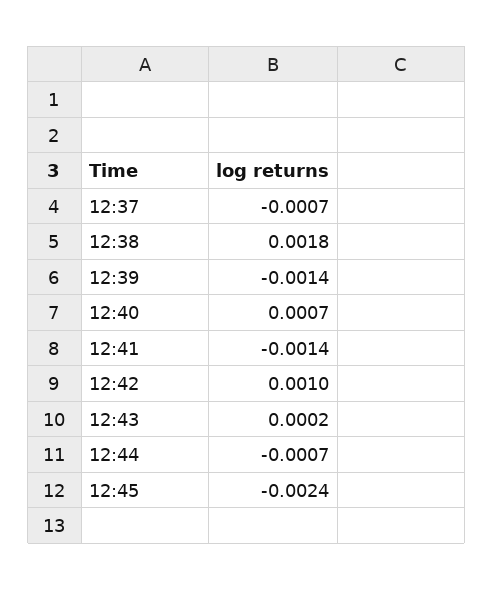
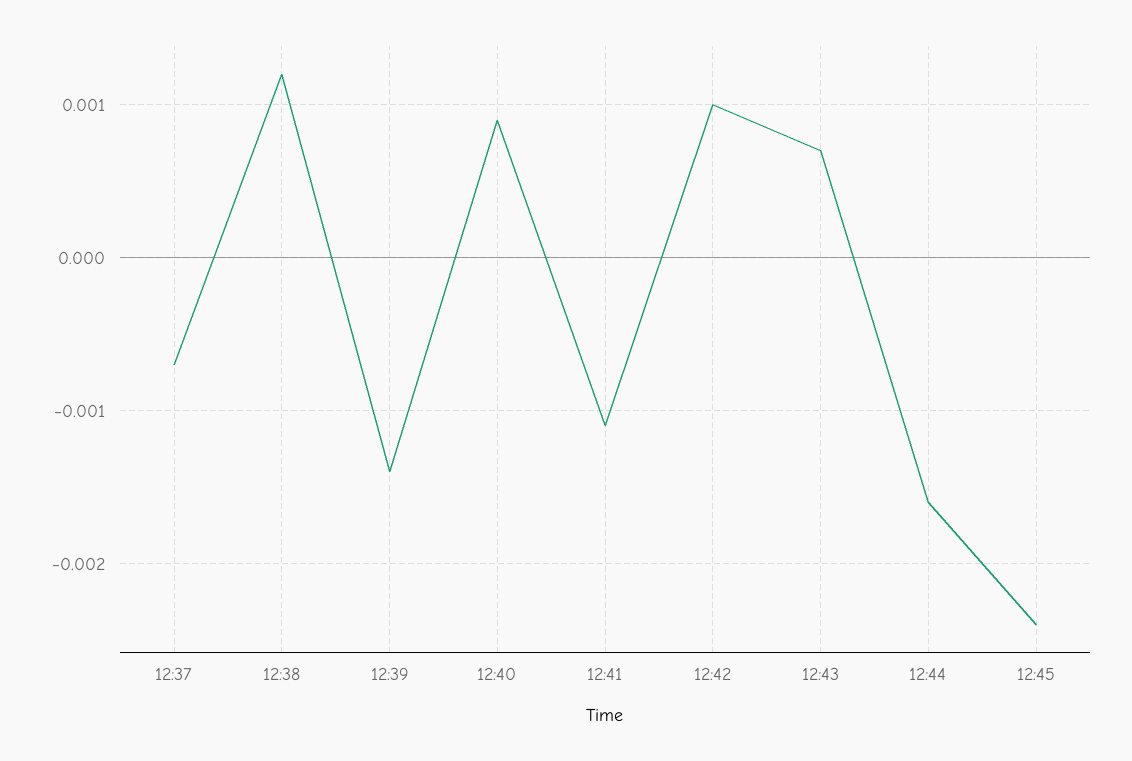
  {
    "12:37": -0.0007,
-   "12:38": 0.0018,
+   "12:38": 0.0012,
    "12:39": -0.0014,
-   "12:40": 0.0007,
+   "12:40": 0.0009,
-   "12:41": -0.0014,
+   "12:41": -0.0011,
    "12:42": 0.001,
-   "12:43": 0.0002,
+   "12:43": 0.0007,
-   "12:44": -0.0007,
+   "12:44": -0.0016,
    "12:45": -0.0024
  }

